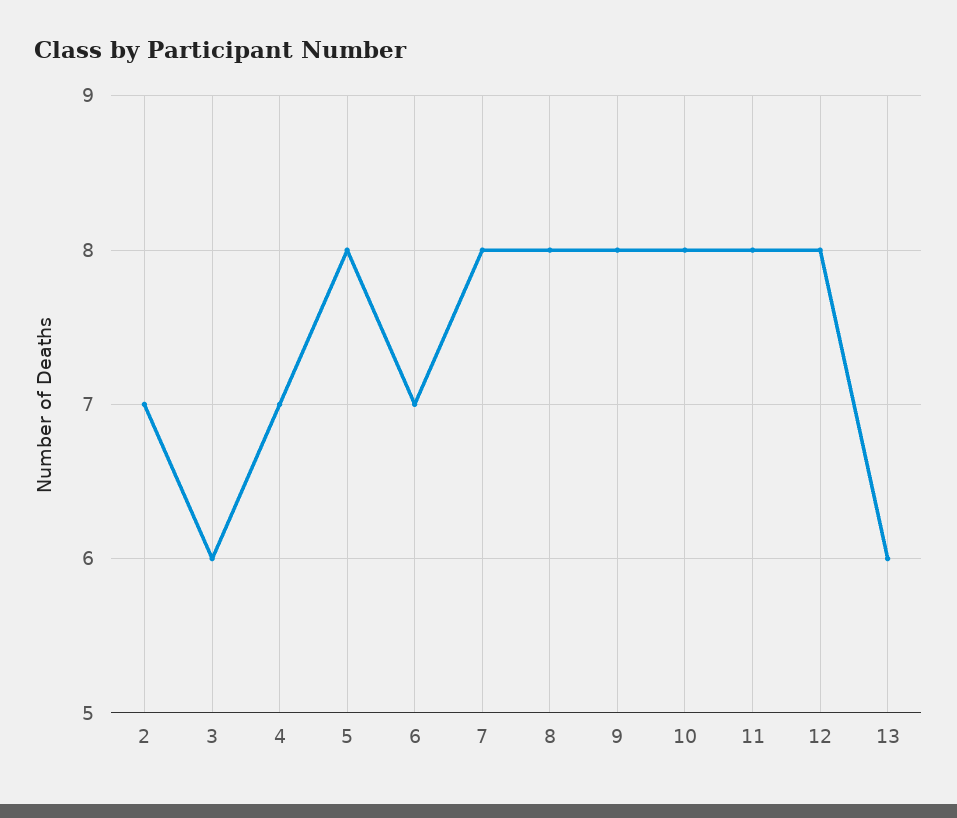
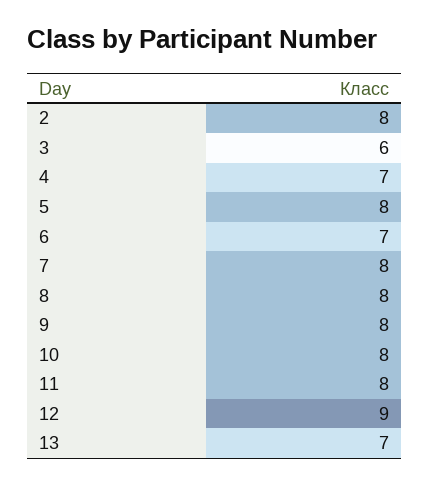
  {
-   "2": 7,
+   "2": 8,
    "3": 6,
    "4": 7,
    "5": 8,
    "6": 7,
    "7": 8,
    "8": 8,
    "9": 8,
    "10": 8,
    "11": 8,
-   "12": 8,
+   "12": 9,
-   "13": 6
+   "13": 7
  }

